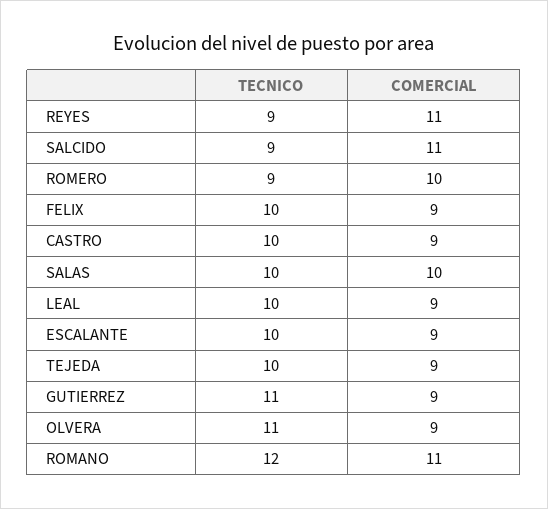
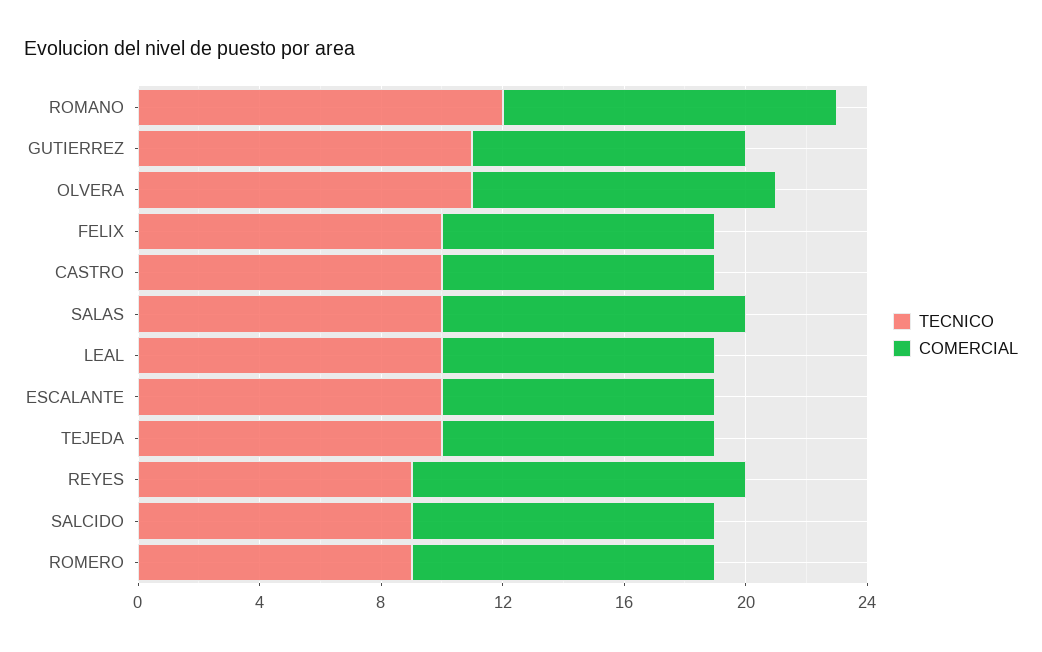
  {
    "TECNICO": {
      "REYES": 9,
      "SALCIDO": 9,
      "ROMERO": 9,
      "FELIX": 10,
      "CASTRO": 10,
      "SALAS": 10,
      "LEAL": 10,
      "ESCALANTE": 10,
      "TEJEDA": 10,
      "GUTIERREZ": 11,
      "OLVERA": 11,
      "ROMANO": 12
    },
    "COMERCIAL": {
      "REYES": 11,
-     "SALCIDO": 11,
+     "SALCIDO": 10,
      "ROMERO": 10,
      "FELIX": 9,
      "CASTRO": 9,
      "SALAS": 10,
      "LEAL": 9,
      "ESCALANTE": 9,
      "TEJEDA": 9,
      "GUTIERREZ": 9,
-     "OLVERA": 9,
+     "OLVERA": 10,
      "ROMANO": 11
    }
  }

